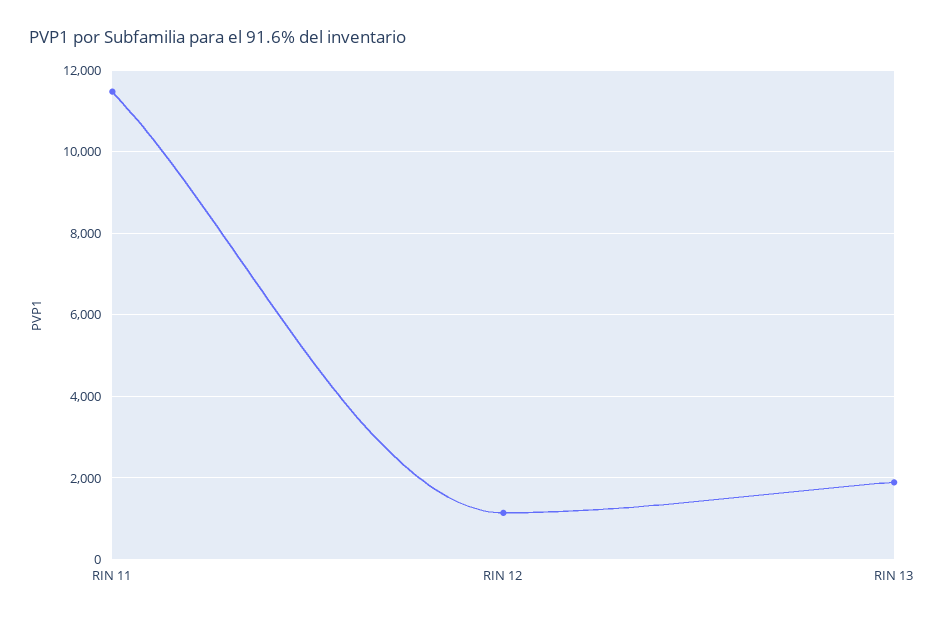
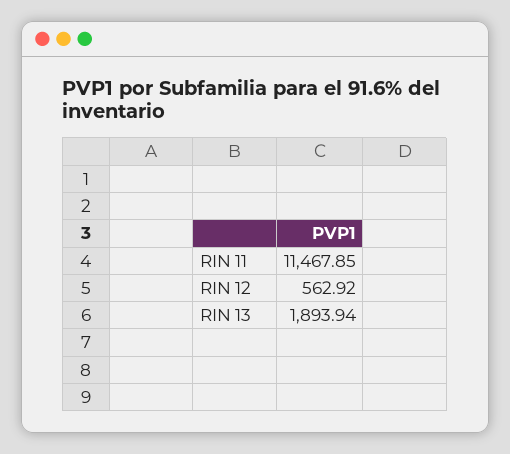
  {
    "RIN 11": 11467.85,
-   "RIN 12": 1200,
+   "RIN 12": 562.92,
    "RIN 13": 1893.94
  }

